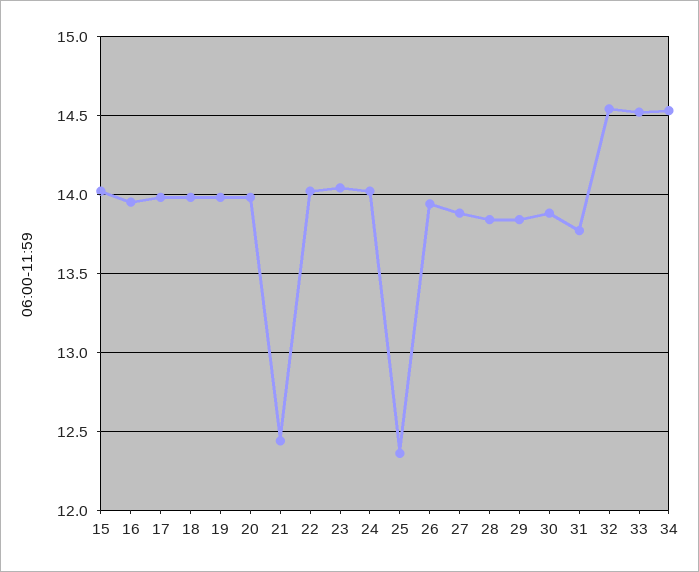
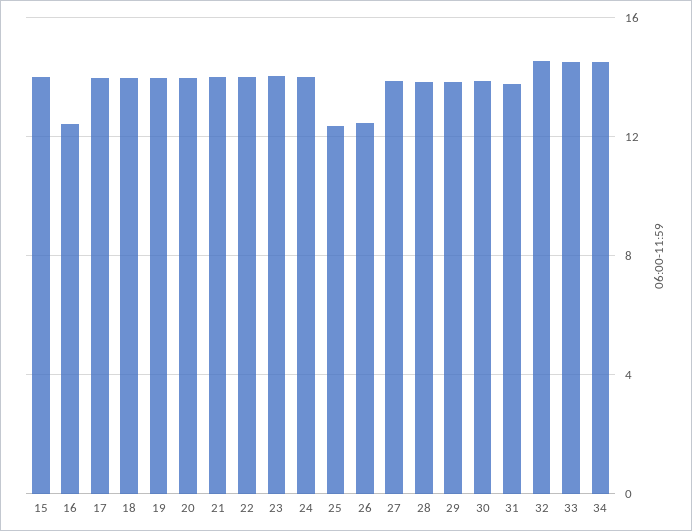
  {
    "15": 14,
-   "16": 13.95,
+   "16": 12.5,
    "17": 14,
    "18": 14,
    "19": 14,
    "20": 14,
-   "21": 12.45,
+   "21": 14,
    "22": 14,
    "23": 14.05,
    "24": 14,
    "25": 12.35,
-   "26": 13.95,
+   "26": 12.5,
    "27": 13.9,
    "28": 13.85,
    "29": 13.85,
    "30": 13.9,
    "31": 13.75,
    "32": 14.55,
    "33": 14.5,
    "34": 14.55
  }

